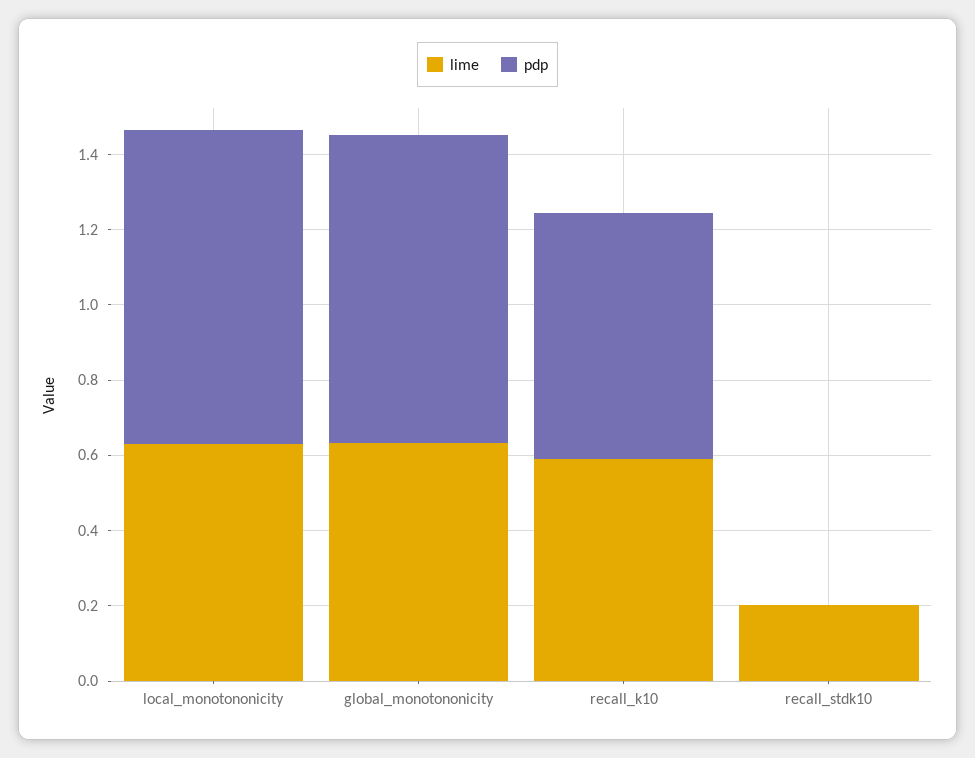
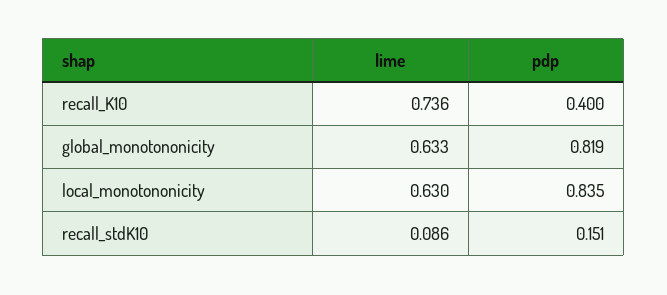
  {
    "lime": {
      "local_monotononicity": 0.63,
      "global_monotononicity": 0.633,
-     "recall_k10": 0.6,
+     "recall_k10": 0.736,
-     "recall_stdk10": 0.2
+     "recall_stdk10": 0.086
    },
    "pdp": {
      "local_monotononicity": 0.835,
      "global_monotononicity": 0.819,
-     "recall_k10": 0.65,
+     "recall_k10": 0.4,
-     "recall_stdk10": 0
+     "recall_stdk10": 0.151
    }
  }

